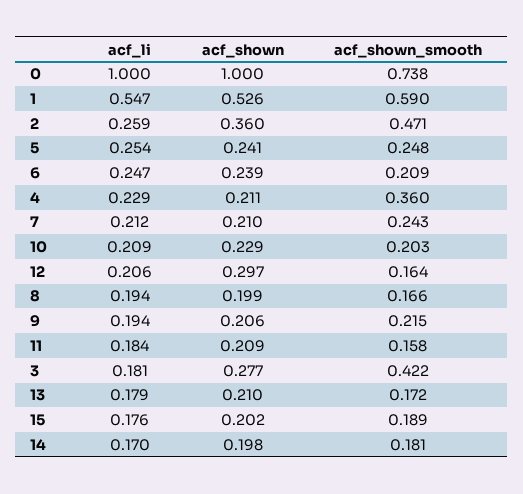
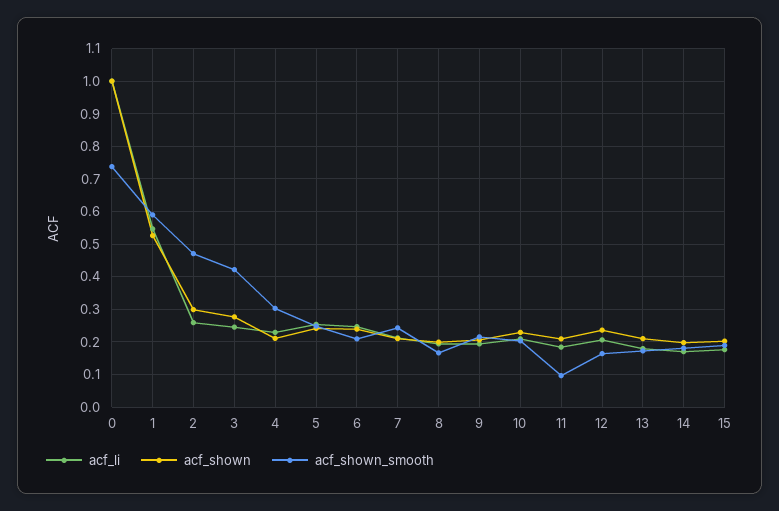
  {
    "acf_li": {
      "0": 1,
      "1": 0.547,
      "2": 0.259,
      "5": 0.254,
      "6": 0.247,
      "4": 0.229,
      "7": 0.212,
      "10": 0.209,
      "12": 0.206,
      "8": 0.194,
      "9": 0.194,
      "11": 0.184,
-     "3": 0.181,
+     "3": 0.24,
      "13": 0.179,
      "15": 0.176,
      "14": 0.17
    },
    "acf_shown": {
      "0": 1,
      "1": 0.526,
-     "2": 0.36,
+     "2": 0.3,
      "5": 0.241,
      "6": 0.239,
      "4": 0.211,
      "7": 0.21,
      "10": 0.229,
-     "12": 0.297,
+     "12": 0.24,
      "8": 0.199,
      "9": 0.206,
      "11": 0.209,
      "3": 0.277,
      "13": 0.21,
      "15": 0.202,
      "14": 0.198
    },
    "acf_shown_smooth": {
      "0": 0.738,
      "1": 0.59,
      "2": 0.471,
      "5": 0.248,
      "6": 0.209,
-     "4": 0.36,
+     "4": 0.3,
      "7": 0.243,
      "10": 0.203,
      "12": 0.164,
      "8": 0.166,
      "9": 0.215,
-     "11": 0.158,
+     "11": 0.1,
      "3": 0.422,
      "13": 0.172,
      "15": 0.189,
      "14": 0.181
    }
  }

